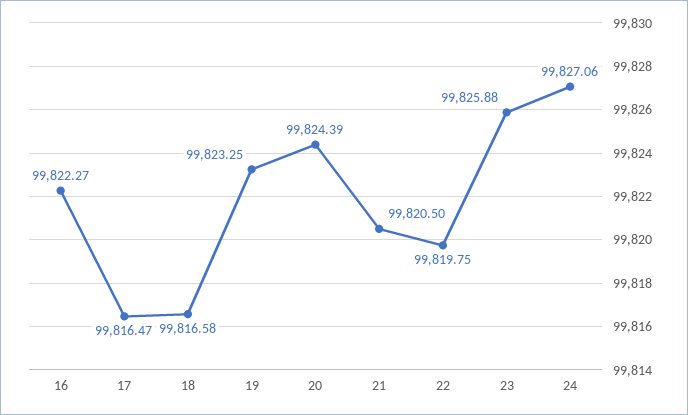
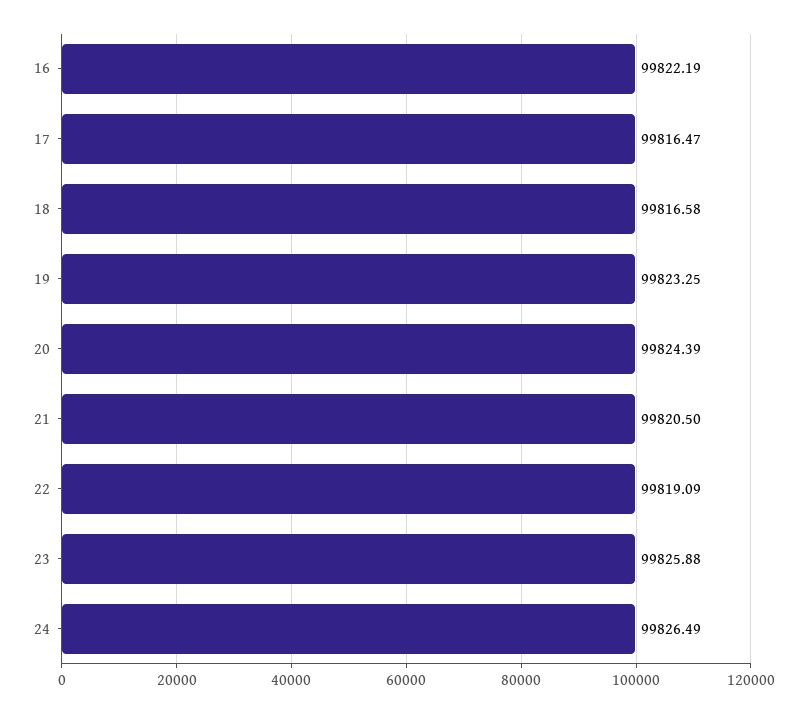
  {
-   "16": 99822.27,
+   "16": 99822.19,
    "17": 99816.47,
    "18": 99816.58,
    "19": 99823.25,
    "20": 99824.39,
    "21": 99820.5,
-   "22": 99819.75,
+   "22": 99819.09,
    "23": 99825.88,
-   "24": 99827.06
+   "24": 99826.49
  }

